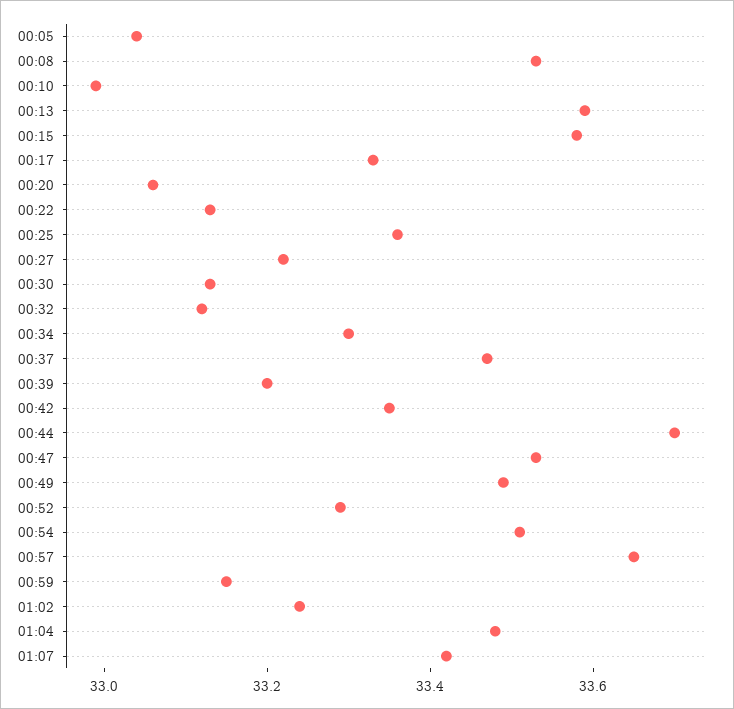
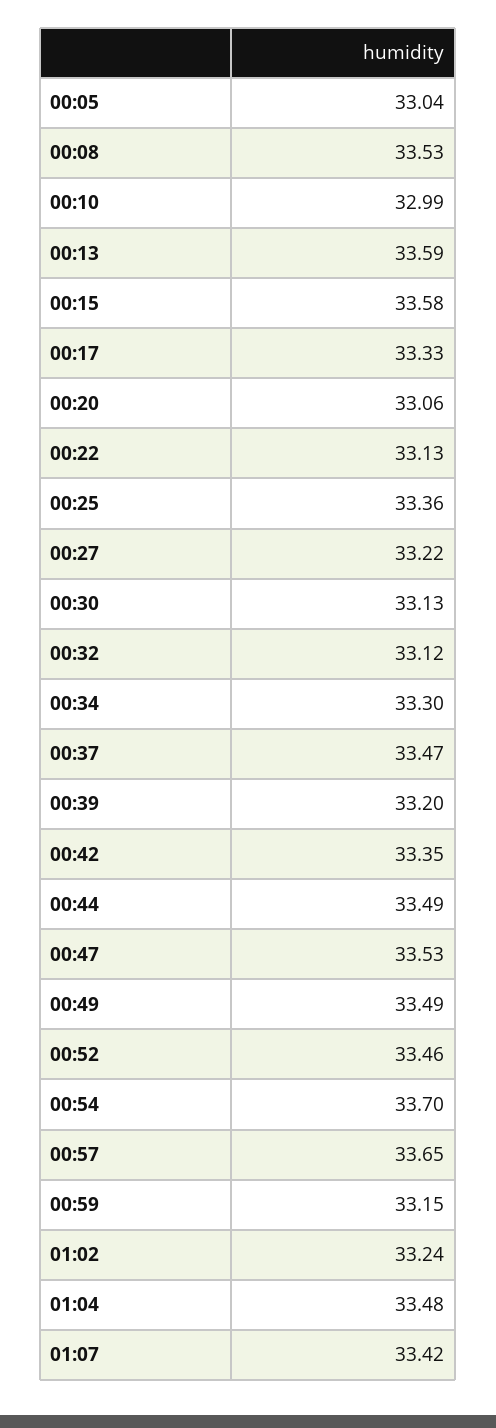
  {
    "00:05": 33.04,
    "00:08": 33.53,
    "00:10": 32.99,
    "00:13": 33.59,
    "00:15": 33.58,
    "00:17": 33.33,
    "00:20": 33.06,
    "00:22": 33.13,
    "00:25": 33.36,
    "00:27": 33.22,
    "00:30": 33.13,
    "00:32": 33.12,
    "00:34": 33.3,
    "00:37": 33.47,
    "00:39": 33.2,
    "00:42": 33.35,
-   "00:44": 33.7,
+   "00:44": 33.49,
    "00:47": 33.53,
    "00:49": 33.49,
-   "00:52": 33.3,
+   "00:52": 33.46,
-   "00:54": 33.5,
+   "00:54": 33.7,
    "00:57": 33.65,
    "00:59": 33.15,
    "01:02": 33.24,
    "01:04": 33.48,
    "01:07": 33.42
  }

